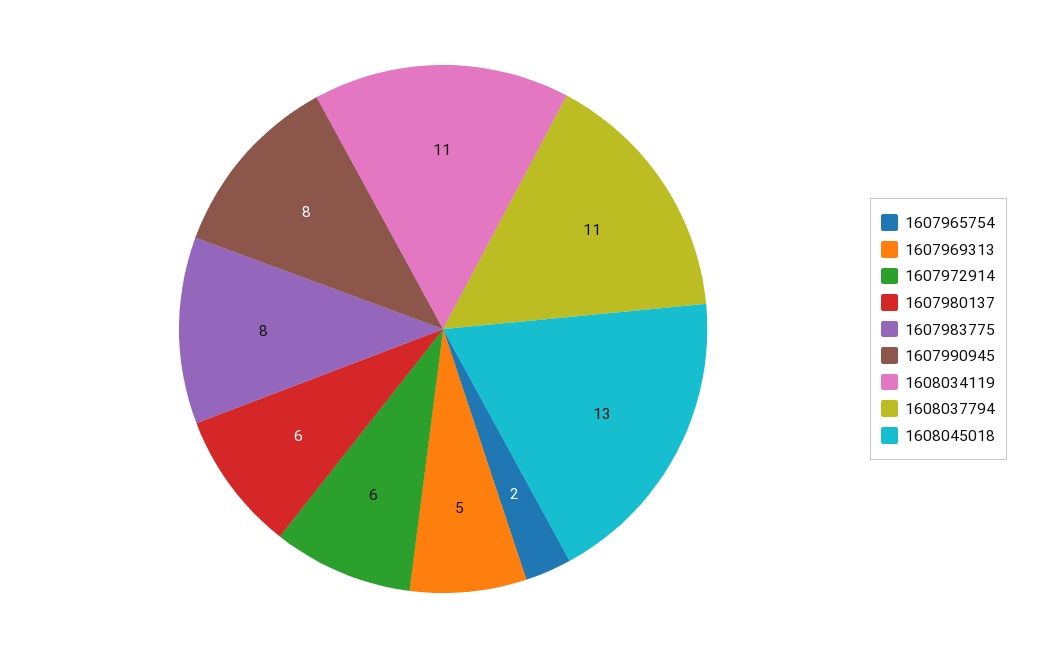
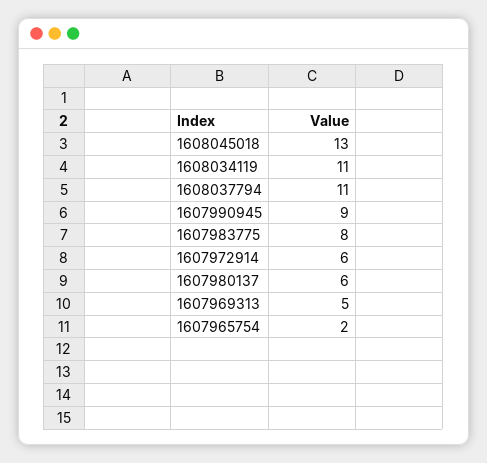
  {
    "1607965754": 2,
    "1607969313": 5,
    "1607972914": 6,
    "1607980137": 6,
    "1607983775": 8,
-   "1607990945": 8,
+   "1607990945": 9,
    "1608034119": 11,
    "1608037794": 11,
    "1608045018": 13
  }

